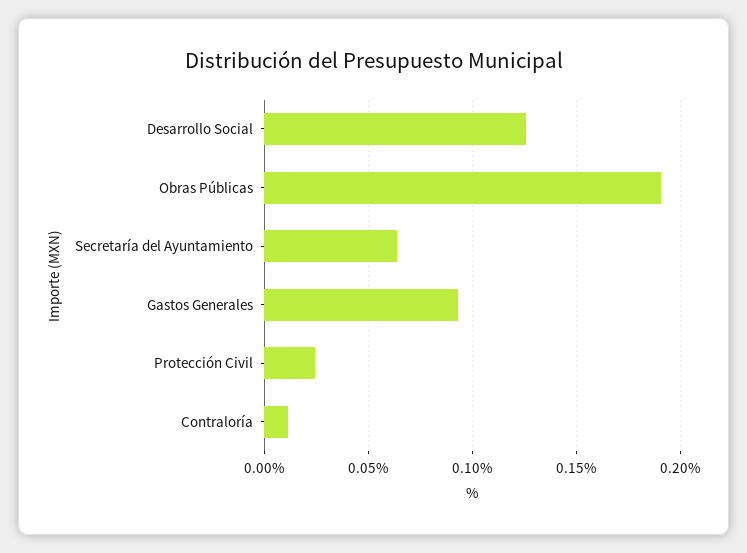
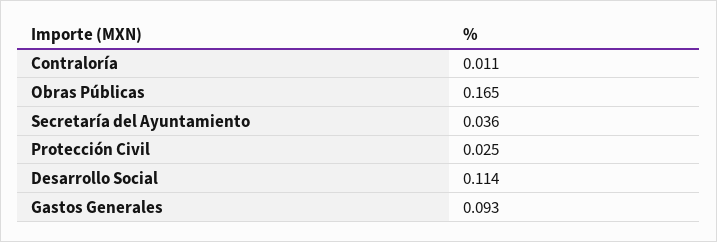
  {
-   "Desarrollo Social": 0.125,
+   "Desarrollo Social": 0.114,
-   "Obras Públicas": 0.19,
+   "Obras Públicas": 0.165,
-   "Secretaría del Ayuntamiento": 0.065,
+   "Secretaría del Ayuntamiento": 0.036,
    "Gastos Generales": 0.093,
    "Protección Civil": 0.025,
    "Contraloría": 0.011
  }

